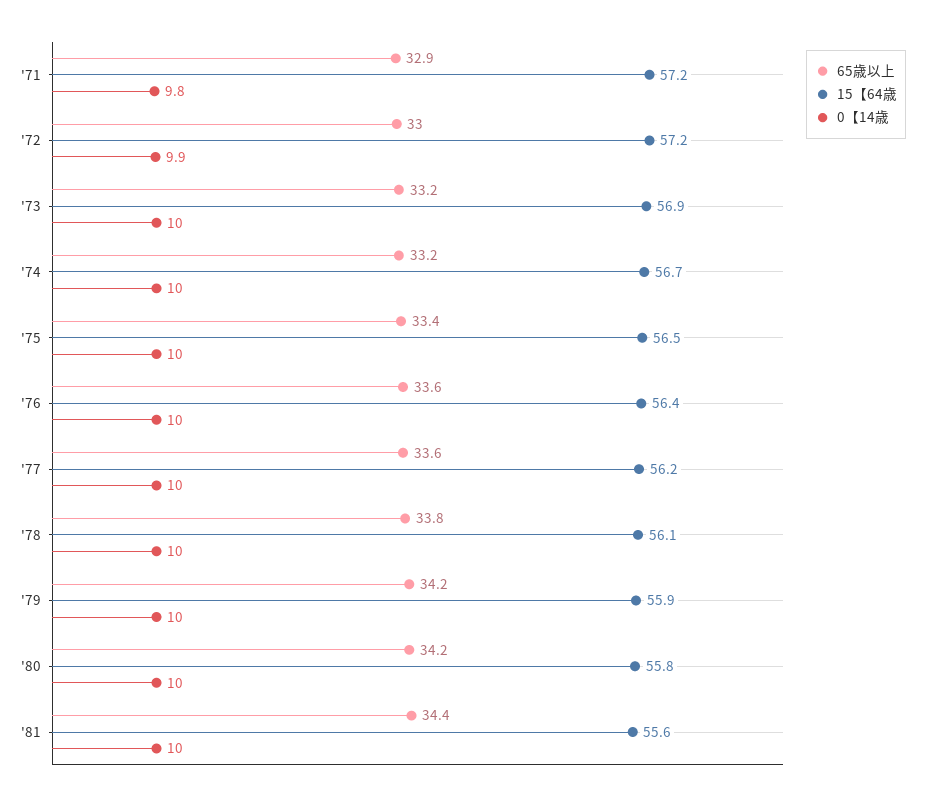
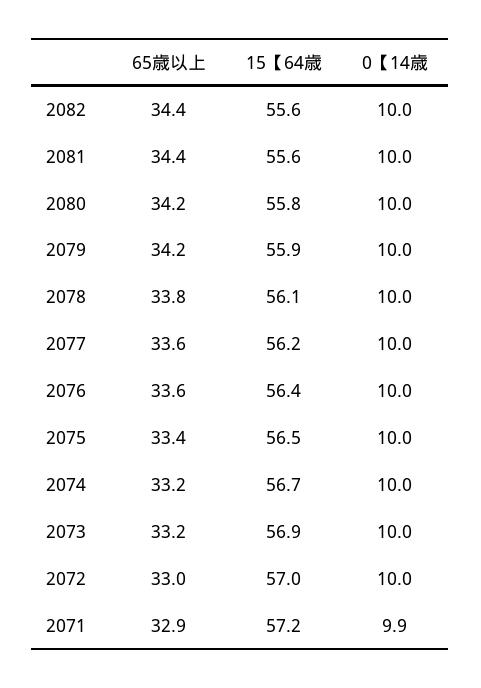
  {
    "65歳以上": {
      "'71": 32.9,
      "'72": 33,
      "'73": 33.2,
      "'74": 33.2,
      "'75": 33.4,
      "'76": 33.6,
      "'77": 33.6,
      "'78": 33.8,
      "'79": 34.2,
      "'80": 34.2,
-     "'81": 34.4
+     "'81": 34.4,
+     "2082": 34.4
    },
    "15【64歳": {
      "'71": 57.2,
-     "'72": 57.2,
+     "'72": 57,
      "'73": 56.9,
      "'74": 56.7,
      "'75": 56.5,
      "'76": 56.4,
      "'77": 56.2,
      "'78": 56.1,
      "'79": 55.9,
      "'80": 55.8,
-     "'81": 55.6
+     "'81": 55.6,
+     "2082": 55.6
    },
    "0【14歳": {
-     "'71": 9.8,
+     "'71": 9.9,
-     "'72": 9.9,
+     "'72": 10,
      "'73": 10,
      "'74": 10,
      "'75": 10,
      "'76": 10,
      "'77": 10,
      "'78": 10,
      "'79": 10,
      "'80": 10,
-     "'81": 10
+     "'81": 10,
+     "2082": 10
    }
  }

